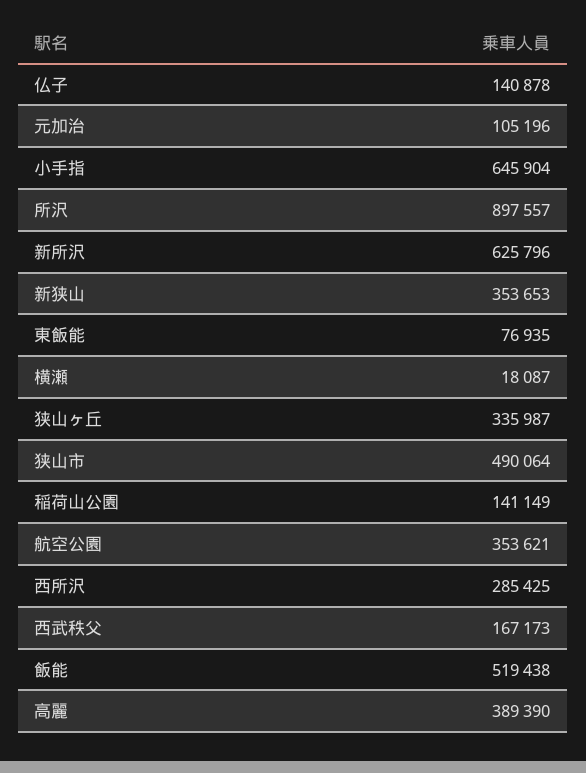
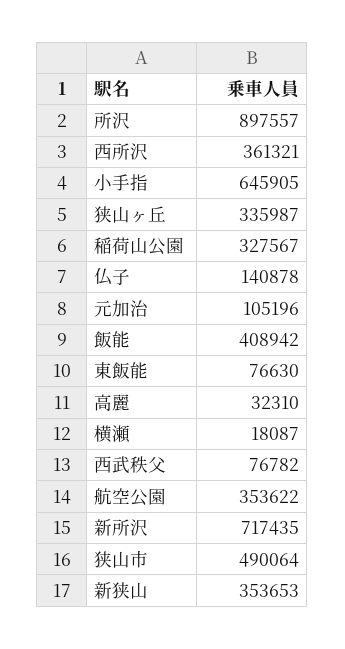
  {
    "仏子": 140878,
    "元加治": 105196,
-   "小手指": 645904,
+   "小手指": 645905,
    "所沢": 897557,
-   "新所沢": 625796,
+   "新所沢": 717435,
    "新狭山": 353653,
-   "東飯能": 76935,
+   "東飯能": 76630,
    "横瀬": 18087,
    "狭山ヶ丘": 335987,
    "狭山市": 490064,
-   "稲荷山公園": 141149,
+   "稲荷山公園": 327567,
-   "航空公園": 353621,
+   "航空公園": 353622,
-   "西所沢": 285425,
+   "西所沢": 361321,
-   "西武秩父": 167173,
+   "西武秩父": 76782,
-   "飯能": 519438,
+   "飯能": 408942,
-   "高麗": 389390
+   "高麗": 32310
  }

